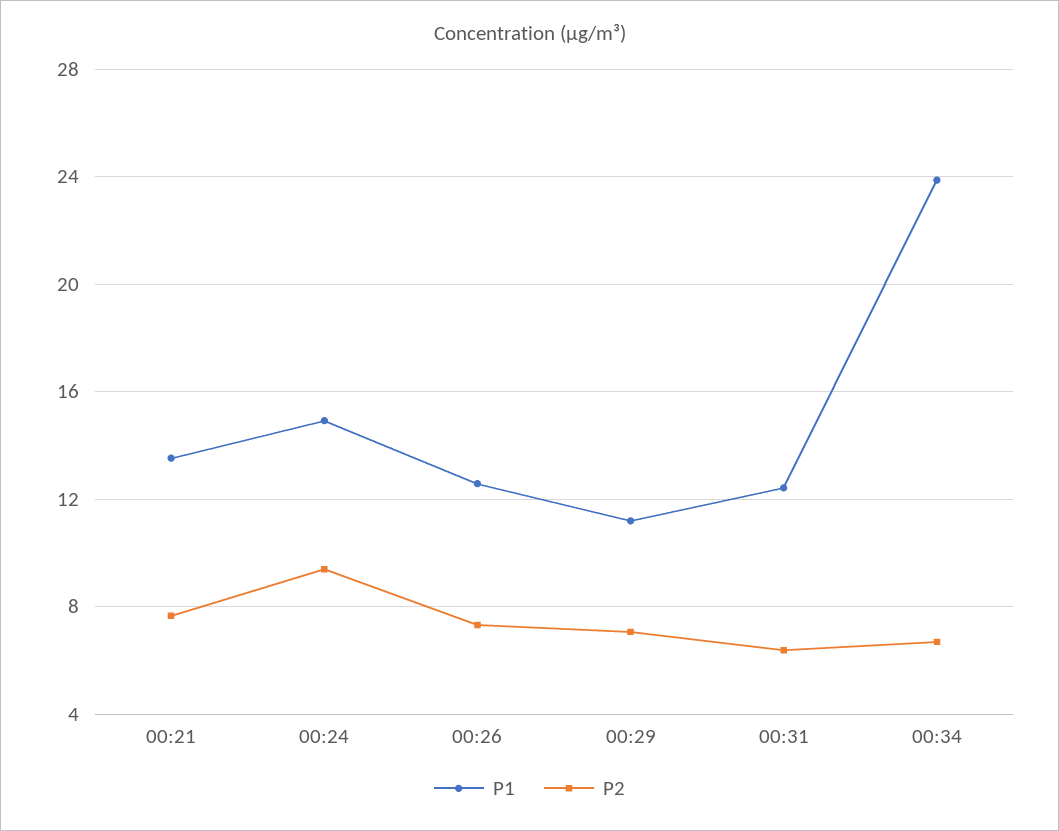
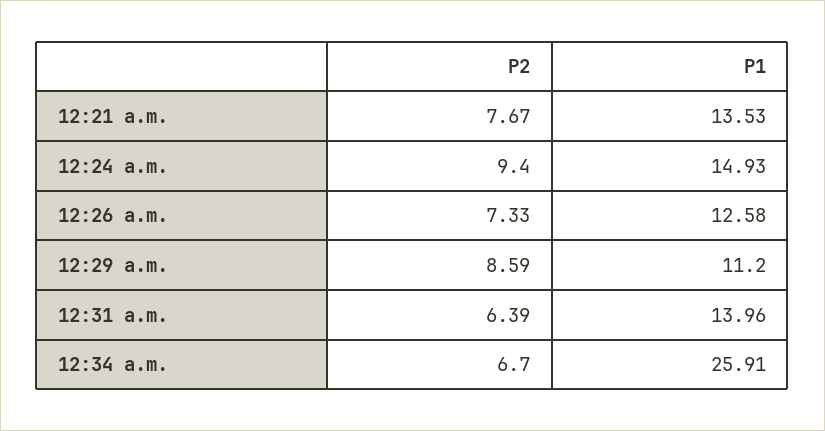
  {
    "P1": {
      "00:21": 13.53,
      "00:24": 14.93,
      "00:26": 12.58,
      "00:29": 11.2,
-     "00:31": 12.5,
+     "00:31": 13.96,
-     "00:34": 24
+     "00:34": 25.91
    },
    "P2": {
      "00:21": 7.67,
      "00:24": 9.4,
      "00:26": 7.33,
-     "00:29": 7,
+     "00:29": 8.59,
      "00:31": 6.39,
      "00:34": 6.7
    }
  }

